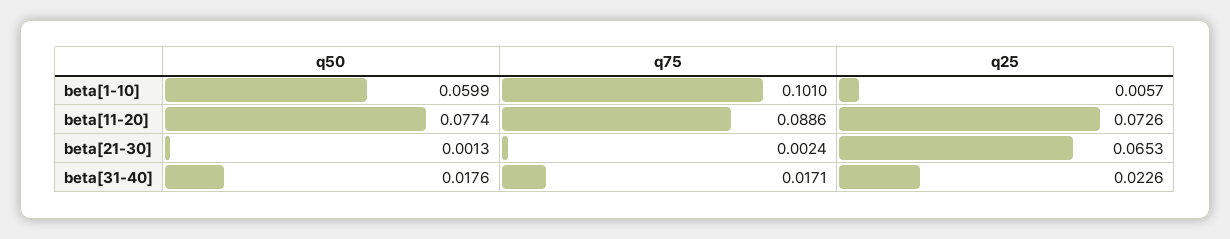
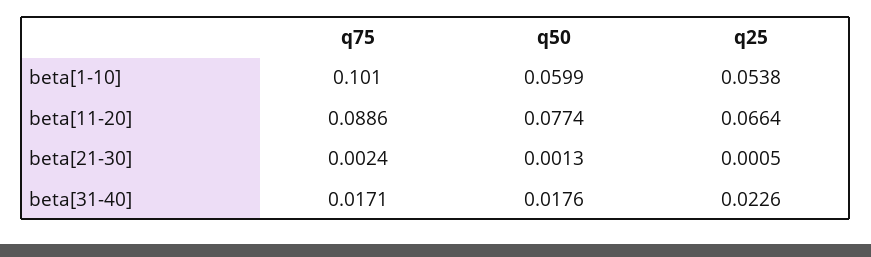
  {
    "q50": {
      "beta[1-10]": 0.0599,
      "beta[11-20]": 0.0774,
      "beta[21-30]": 0.0013,
      "beta[31-40]": 0.0176
    },
    "q75": {
      "beta[1-10]": 0.101,
      "beta[11-20]": 0.0886,
      "beta[21-30]": 0.0024,
      "beta[31-40]": 0.0171
    },
    "q25": {
-     "beta[1-10]": 0.0057,
+     "beta[1-10]": 0.0538,
-     "beta[11-20]": 0.0726,
+     "beta[11-20]": 0.0664,
-     "beta[21-30]": 0.0653,
+     "beta[21-30]": 0.0005,
      "beta[31-40]": 0.0226
    }
  }

